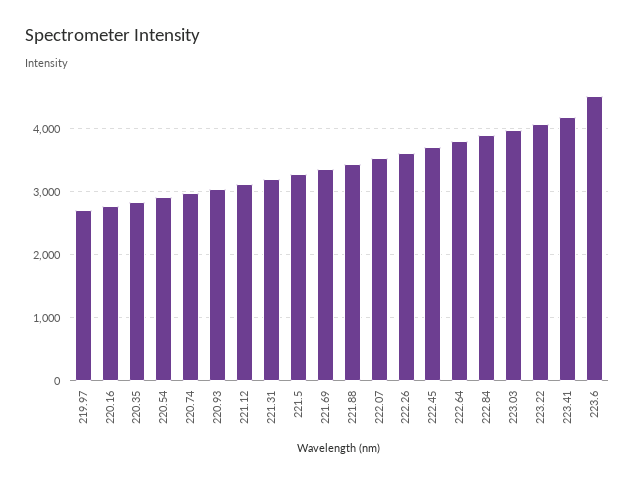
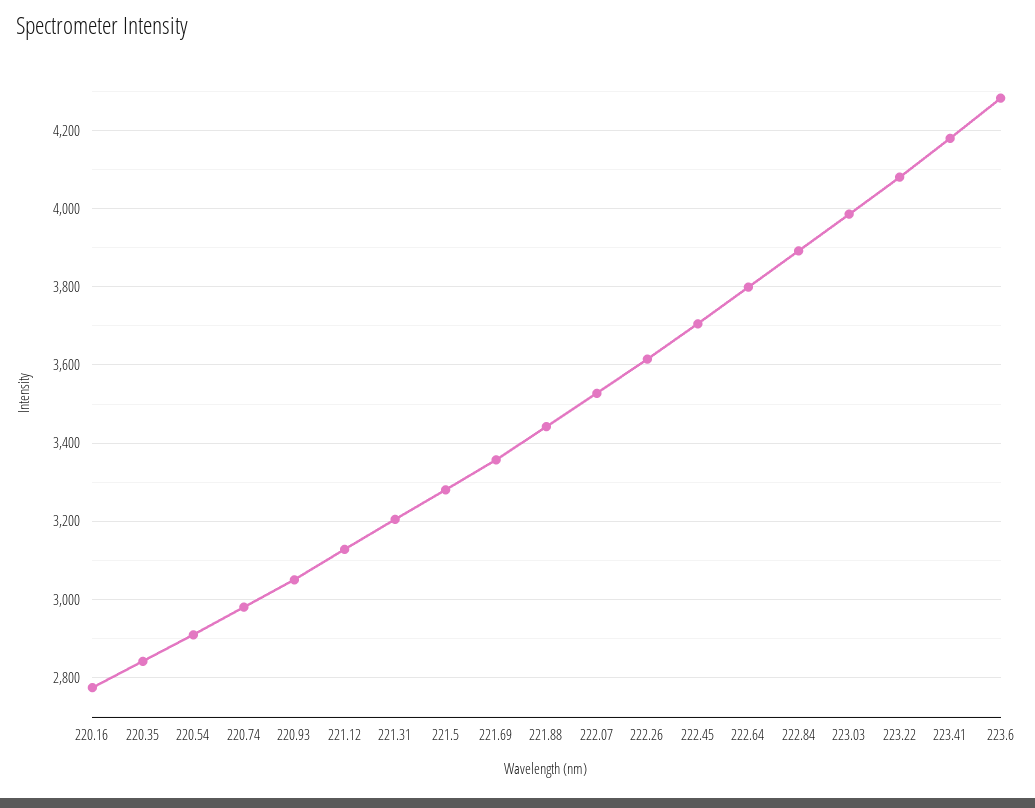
  {
-   "219.97": 2700,
    "220.16": 2780,
    "220.35": 2840,
    "220.54": 2900,
    "220.74": 2980,
    "220.93": 3060,
    "221.12": 3120,
    "221.31": 3200,
    "221.5": 3280,
    "221.69": 3360,
    "221.88": 3440,
    "222.07": 3520,
    "222.26": 3620,
    "222.45": 3700,
    "222.64": 3800,
    "222.84": 3900,
    "223.03": 3980,
    "223.22": 4080,
    "223.41": 4180,
-   "223.6": 4500
+   "223.6": 4280
  }

